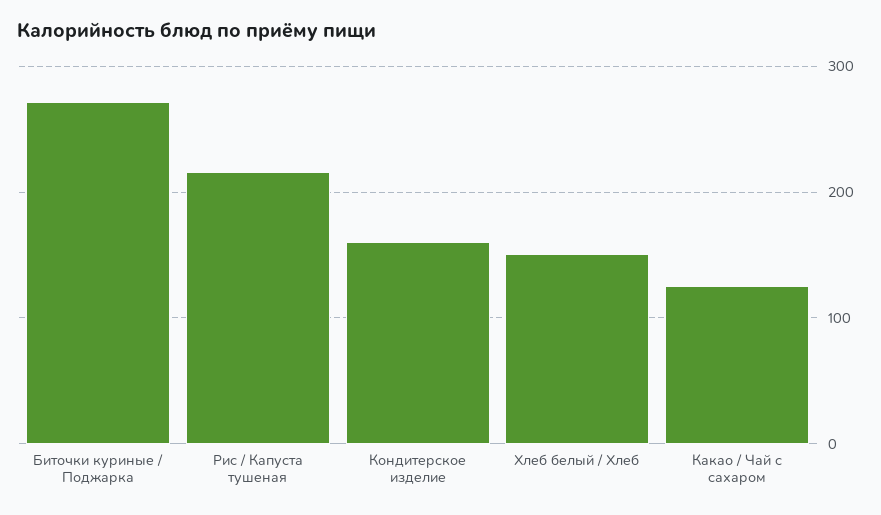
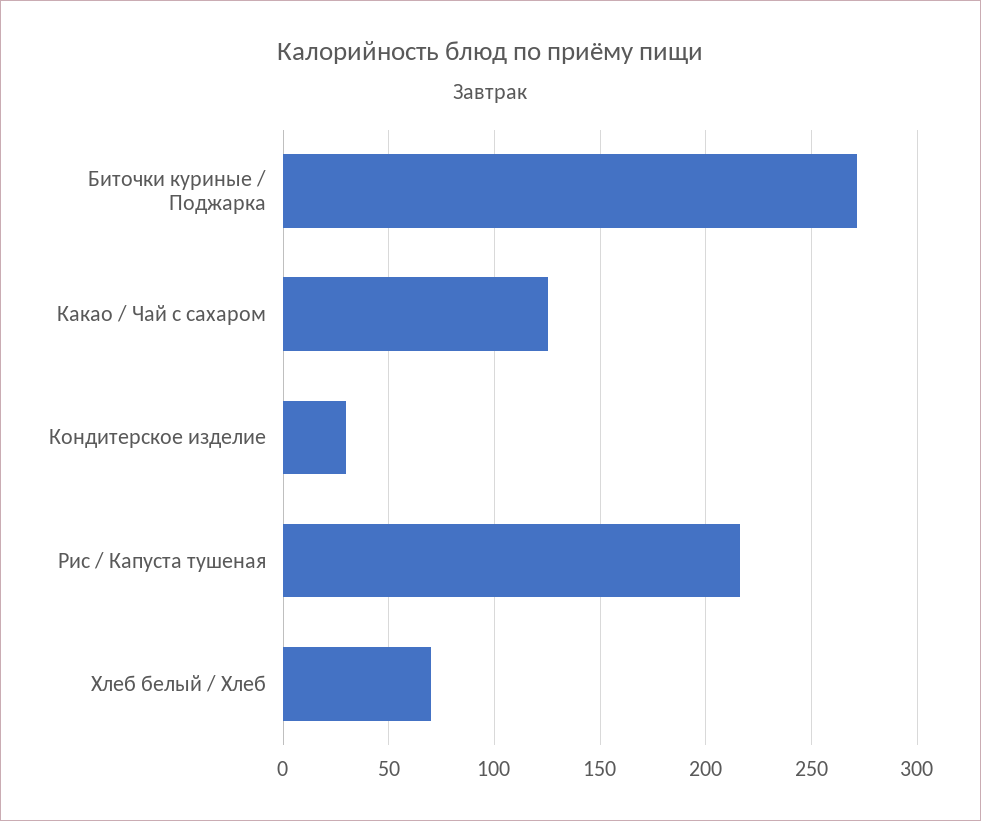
  {
    "Биточки куриные / Поджарка": 270,
    "Рис / Капуста тушеная": 215,
-   "Кондитерское изделие": 160,
+   "Кондитерское изделие": 30,
-   "Хлеб белый / Хлеб": 150,
+   "Хлеб белый / Хлеб": 70,
    "Какао / Чай с сахаром": 125
  }

